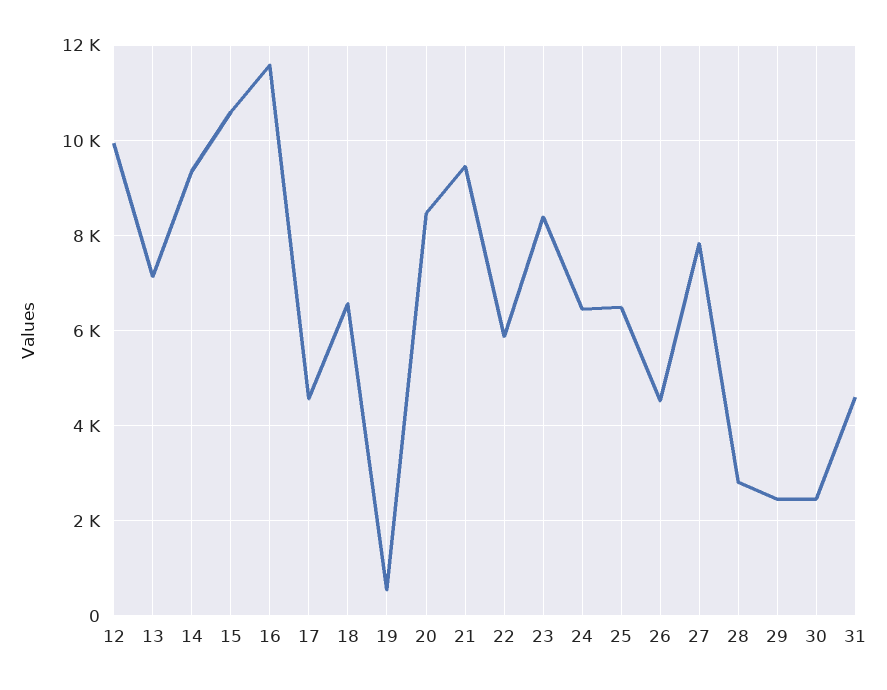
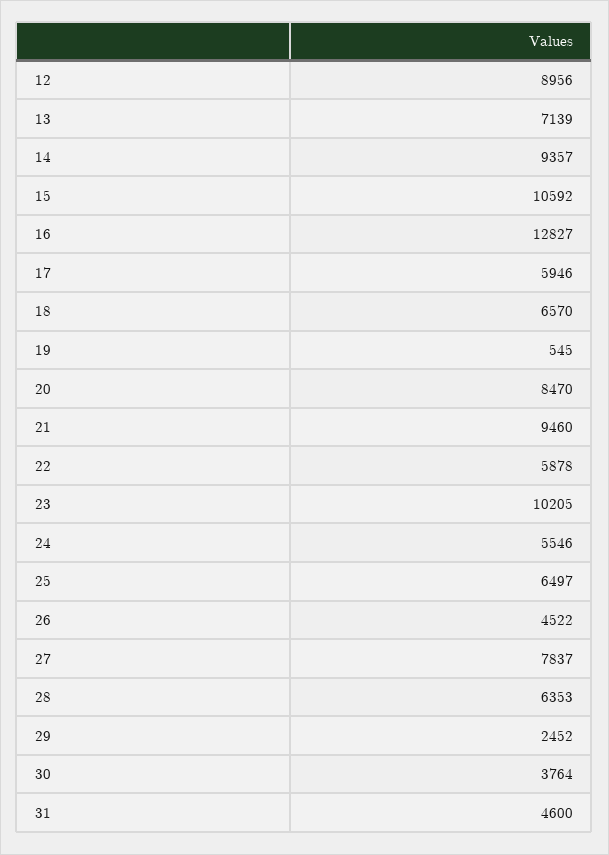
  {
-   "12": 10000,
+   "12": 8956,
    "13": 7139,
    "14": 9357,
    "15": 10592,
-   "16": 11600,
+   "16": 12827,
-   "17": 4600,
+   "17": 5946,
    "18": 6570,
    "19": 545,
    "20": 8470,
    "21": 9460,
    "22": 5878,
-   "23": 8400,
+   "23": 10205,
-   "24": 6400,
+   "24": 5546,
    "25": 6497,
    "26": 4522,
    "27": 7837,
-   "28": 2800,
+   "28": 6353,
    "29": 2452,
-   "30": 2400,
+   "30": 3764,
    "31": 4600
  }

